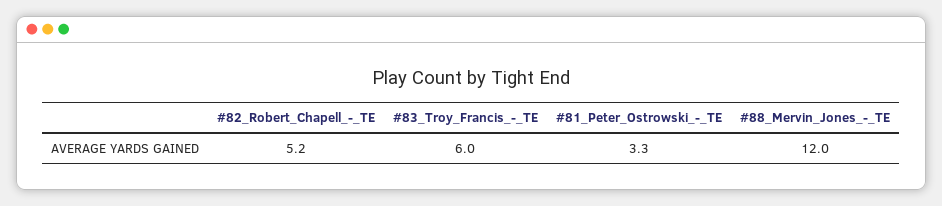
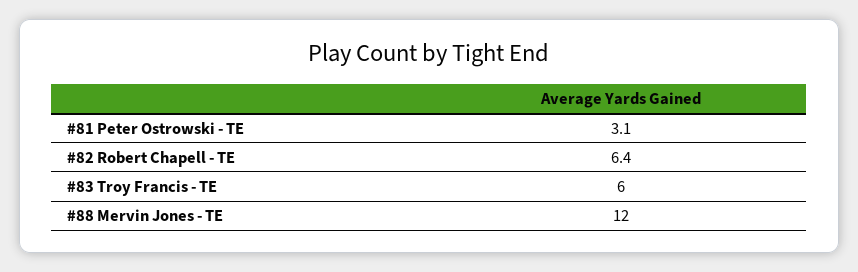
  {
-   "#82_Robert_Chapell_-_TE": 5.2,
+   "#82_Robert_Chapell_-_TE": 6.4,
    "#83_Troy_Francis_-_TE": 6,
-   "#81_Peter_Ostrowski_-_TE": 3.3,
+   "#81_Peter_Ostrowski_-_TE": 3.1,
    "#88_Mervin_Jones_-_TE": 12
  }

